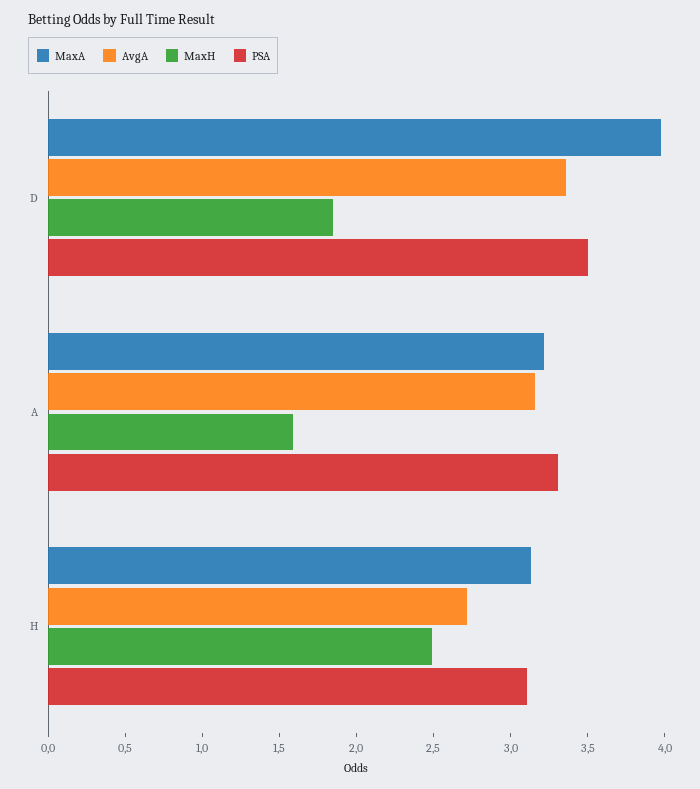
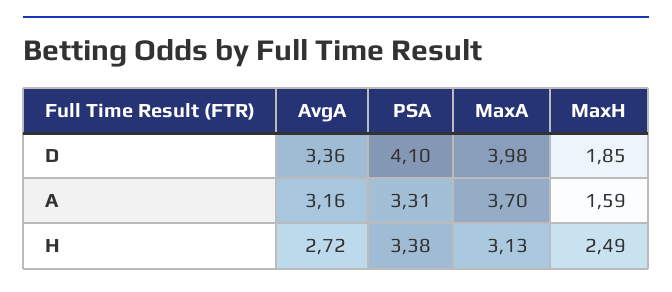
  {
    "MaxA": {
      "D": 3.98,
-     "A": 3.2,
+     "A": 3.7,
      "H": 3.13
    },
    "AvgA": {
      "D": 3.36,
      "A": 3.16,
      "H": 2.72
    },
    "MaxH": {
      "D": 1.85,
      "A": 1.59,
      "H": 2.49
    },
    "PSA": {
-     "D": 3.5,
+     "D": 4.1,
      "A": 3.31,
-     "H": 3.1
+     "H": 3.38
    }
  }

